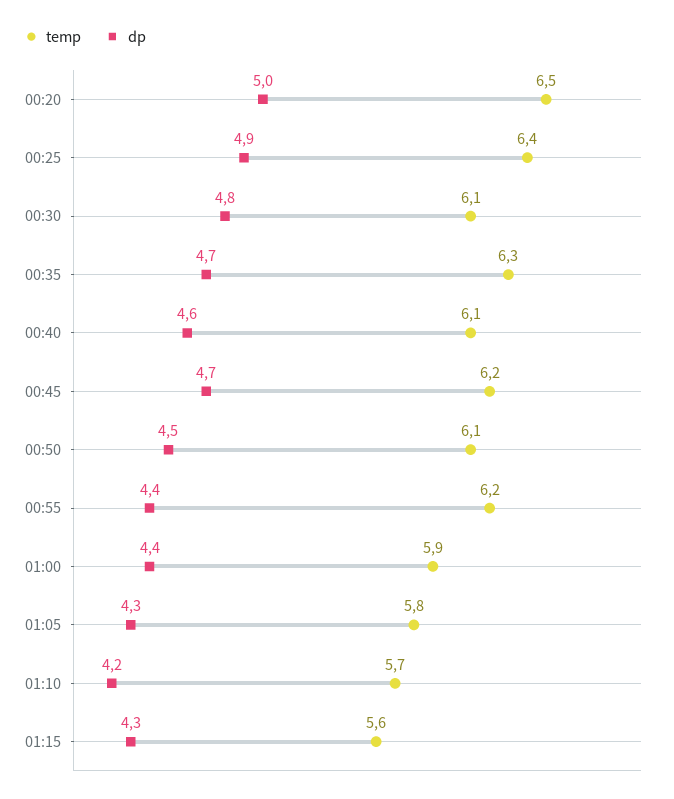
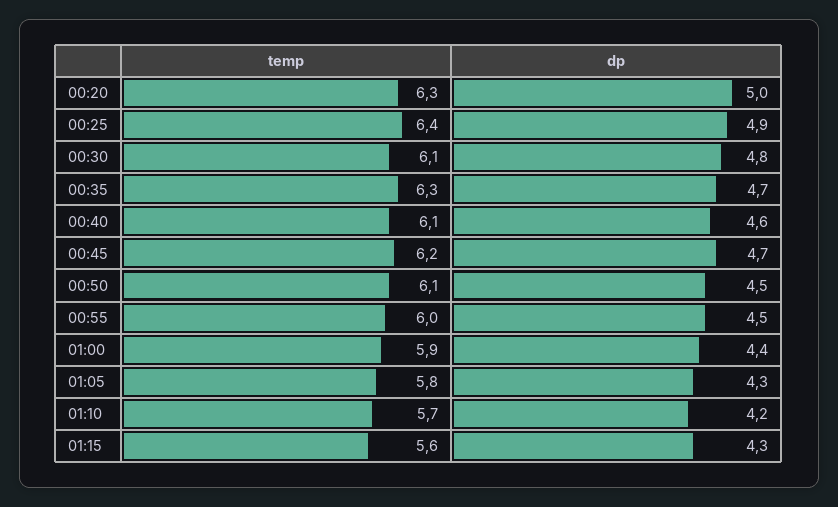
  {
    "temp": {
-     "00:20": 6.5,
+     "00:20": 6.3,
      "00:25": 6.4,
      "00:30": 6.1,
      "00:35": 6.3,
      "00:40": 6.1,
      "00:45": 6.2,
      "00:50": 6.1,
-     "00:55": 6.2,
+     "00:55": 6,
      "01:00": 5.9,
      "01:05": 5.8,
      "01:10": 5.7,
      "01:15": 5.6
    },
    "dp": {
      "00:20": 5,
      "00:25": 4.9,
      "00:30": 4.8,
      "00:35": 4.7,
      "00:40": 4.6,
      "00:45": 4.7,
      "00:50": 4.5,
-     "00:55": 4.4,
+     "00:55": 4.5,
      "01:00": 4.4,
      "01:05": 4.3,
      "01:10": 4.2,
      "01:15": 4.3
    }
  }

